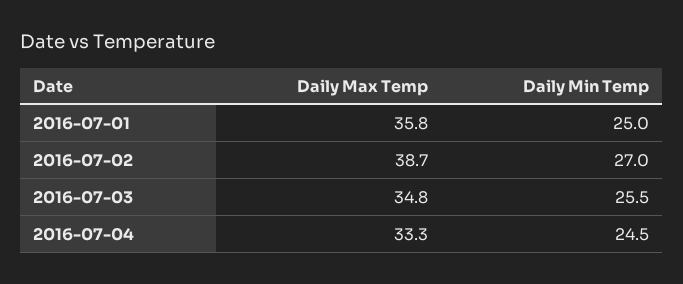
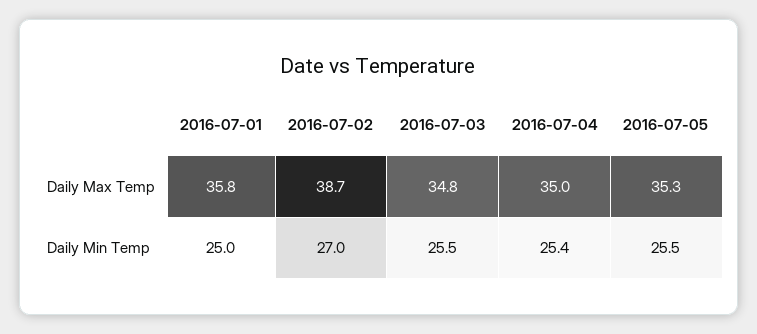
  {
    "Daily Max Temp": {
      "2016-07-01": 35.8,
      "2016-07-02": 38.7,
      "2016-07-03": 34.8,
-     "2016-07-04": 33.3
+     "2016-07-04": 35,
+     "2016-07-05": 35.3
    },
    "Daily Min Temp": {
      "2016-07-01": 25,
      "2016-07-02": 27,
      "2016-07-03": 25.5,
-     "2016-07-04": 24.5
+     "2016-07-04": 25.4,
+     "2016-07-05": 25.5
    }
  }

